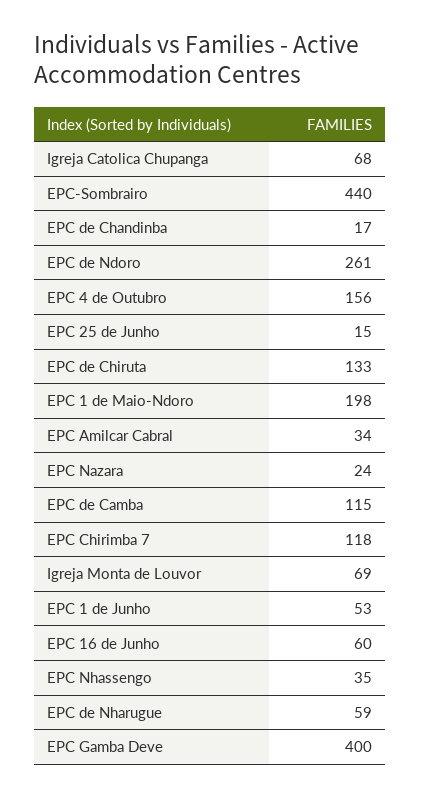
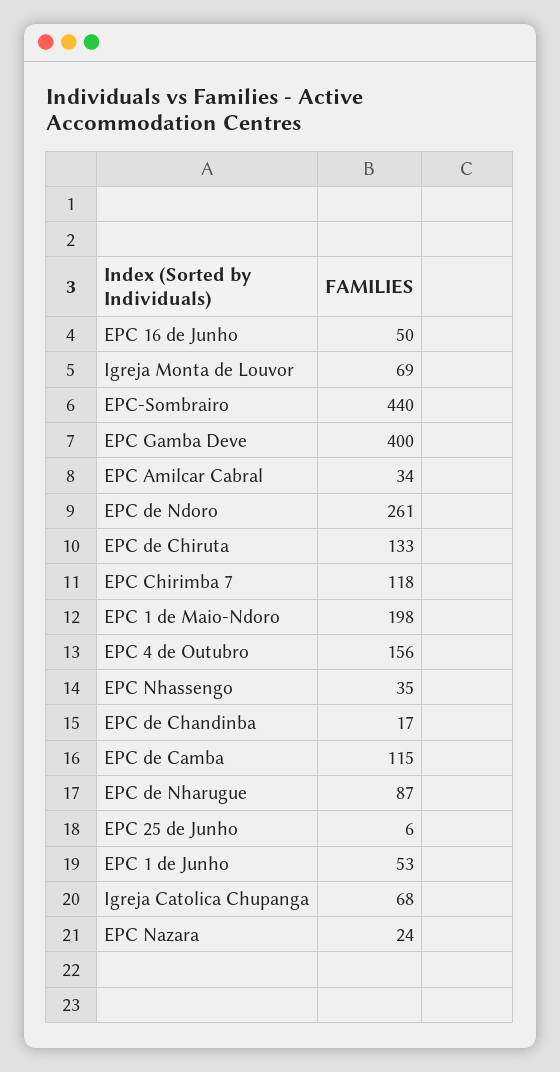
  {
    "Igreja Catolica Chupanga": 68,
    "EPC-Sombrairo": 440,
    "EPC de Chandinba": 17,
    "EPC de Ndoro": 261,
    "EPC 4 de Outubro": 156,
-   "EPC 25 de Junho": 15,
+   "EPC 25 de Junho": 6,
    "EPC de Chiruta": 133,
    "EPC 1 de Maio-Ndoro": 198,
    "EPC Amilcar Cabral": 34,
    "EPC Nazara": 24,
    "EPC de Camba": 115,
    "EPC Chirimba 7": 118,
    "Igreja Monta de Louvor": 69,
    "EPC 1 de Junho": 53,
-   "EPC 16 de Junho": 60,
+   "EPC 16 de Junho": 50,
    "EPC Nhassengo": 35,
-   "EPC de Nharugue": 59,
+   "EPC de Nharugue": 87,
    "EPC Gamba Deve": 400
  }

